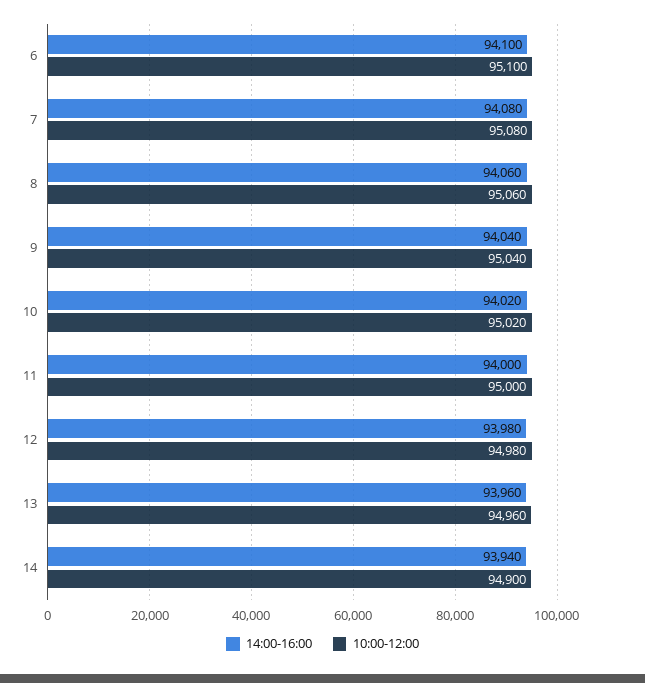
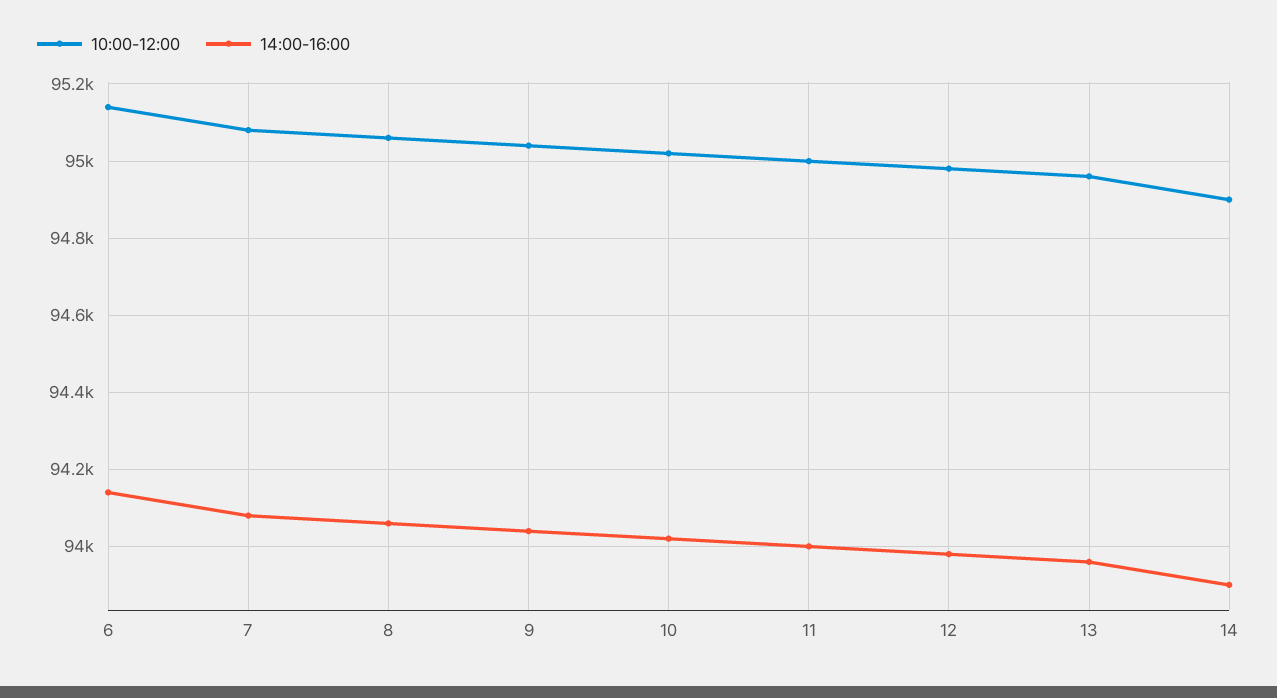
  {
    "14:00-16:00": {
-     "6": 94100,
+     "6": 94140,
      "7": 94080,
      "8": 94060,
      "9": 94040,
      "10": 94020,
      "11": 94000,
      "12": 93980,
      "13": 93960,
-     "14": 93940
+     "14": 93900
    },
    "10:00-12:00": {
-     "6": 95100,
+     "6": 95140,
      "7": 95080,
      "8": 95060,
      "9": 95040,
      "10": 95020,
      "11": 95000,
      "12": 94980,
      "13": 94960,
      "14": 94900
    }
  }

